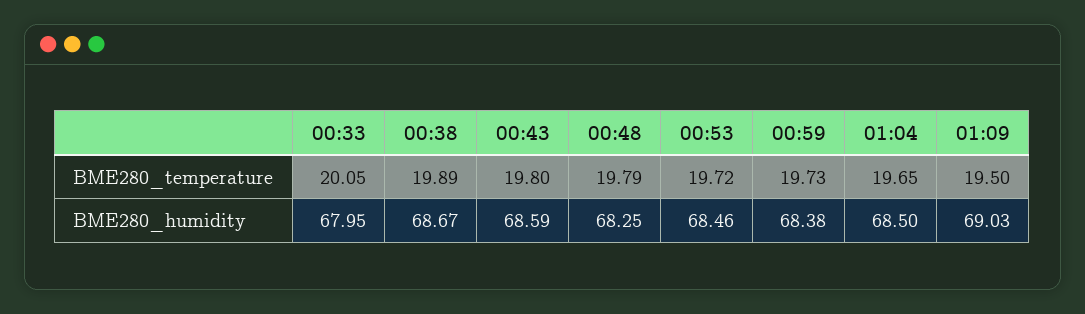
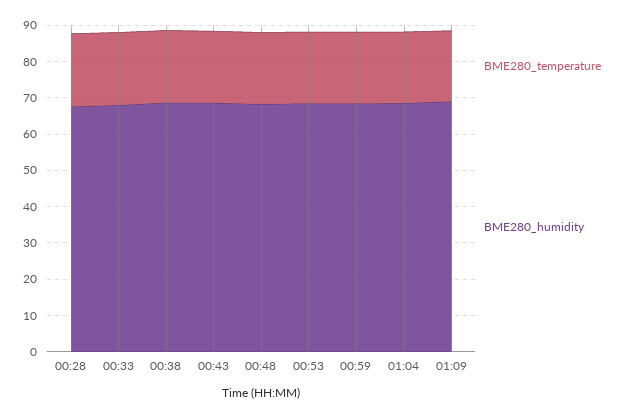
  {
    "BME280_temperature": {
      "00:33": 20.05,
      "00:38": 19.89,
      "00:43": 19.8,
      "00:48": 19.79,
      "00:53": 19.72,
      "00:59": 19.73,
      "01:04": 19.65,
-     "01:09": 19.5
+     "01:09": 19.5,
+     "00:28": 20
    },
    "BME280_humidity": {
      "00:33": 67.95,
      "00:38": 68.67,
      "00:43": 68.59,
      "00:48": 68.25,
      "00:53": 68.46,
      "00:59": 68.38,
      "01:04": 68.5,
-     "01:09": 69.03
+     "01:09": 69.03,
+     "00:28": 67.5
    }
  }

